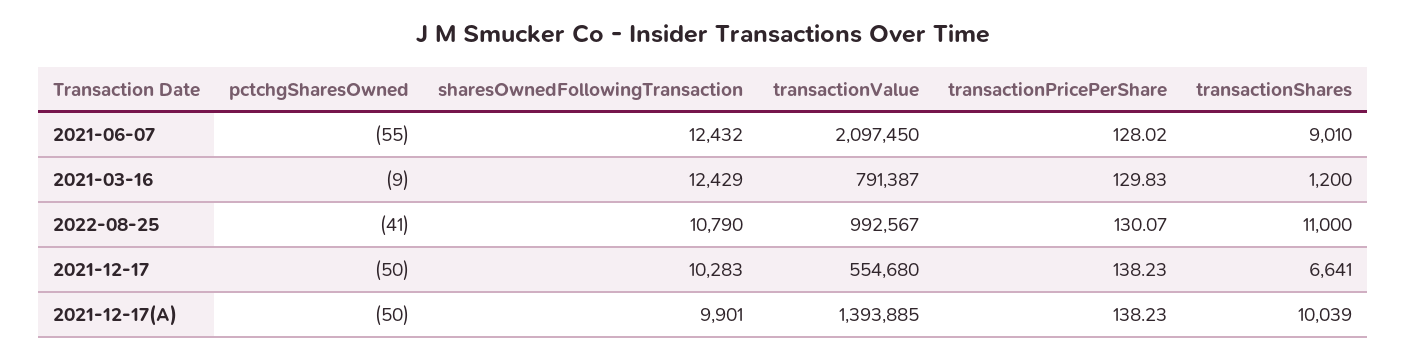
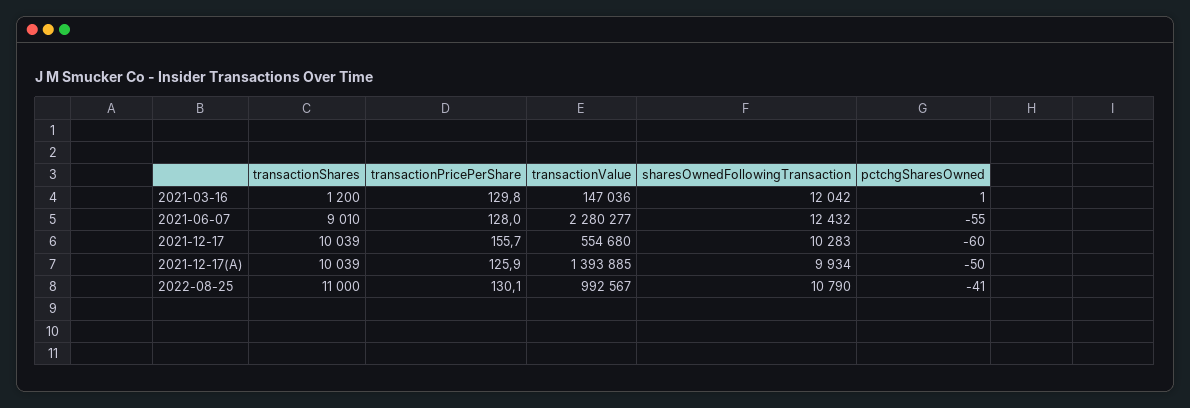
  {
    "pctchgSharesOwned": {
      "2021-06-07": -55,
-     "2021-03-16": -9,
+     "2021-03-16": 1,
      "2022-08-25": -41,
-     "2021-12-17": -50,
+     "2021-12-17": -60,
      "2021-12-17(A)": -50
    },
    "sharesOwnedFollowingTransaction": {
      "2021-06-07": 12432,
-     "2021-03-16": 12429,
+     "2021-03-16": 12042,
      "2022-08-25": 10790,
      "2021-12-17": 10283,
-     "2021-12-17(A)": 9901
+     "2021-12-17(A)": 9934
    },
    "transactionValue": {
-     "2021-06-07": 2097450,
+     "2021-06-07": 2280277,
-     "2021-03-16": 791387,
+     "2021-03-16": 147036,
      "2022-08-25": 992567,
      "2021-12-17": 554680,
      "2021-12-17(A)": 1393885
    },
    "transactionPricePerShare": {
      "2021-06-07": 128.02,
      "2021-03-16": 129.83,
      "2022-08-25": 130.07,
-     "2021-12-17": 138.23,
+     "2021-12-17": 155.7,
-     "2021-12-17(A)": 138.23
+     "2021-12-17(A)": 125.9
    },
    "transactionShares": {
      "2021-06-07": 9010,
      "2021-03-16": 1200,
      "2022-08-25": 11000,
-     "2021-12-17": 6641,
+     "2021-12-17": 10039,
      "2021-12-17(A)": 10039
    }
  }

